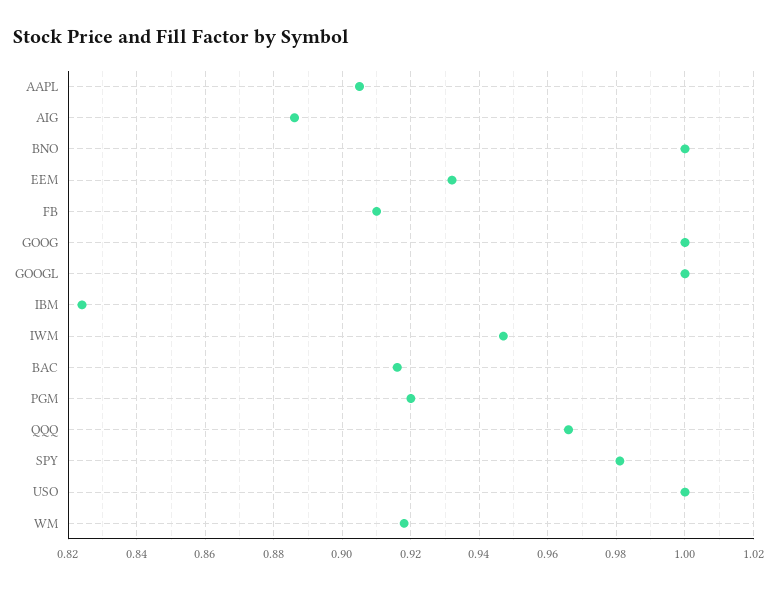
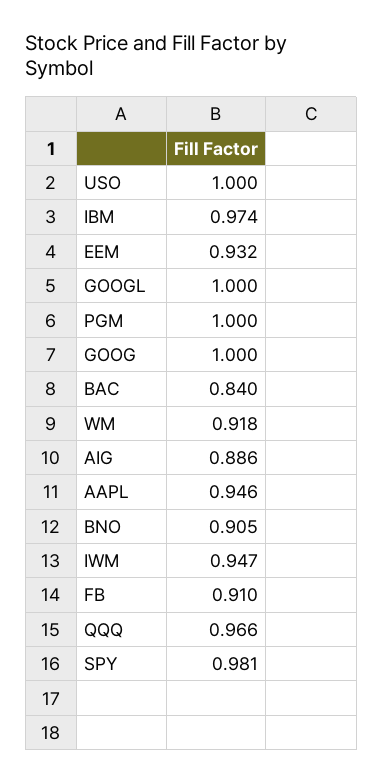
  {
-   "AAPL": 0.905,
+   "AAPL": 0.946,
    "AIG": 0.886,
-   "BNO": 1,
+   "BNO": 0.905,
    "EEM": 0.932,
    "FB": 0.91,
    "GOOG": 1,
    "GOOGL": 1,
-   "IBM": 0.825,
+   "IBM": 0.974,
    "IWM": 0.947,
-   "BAC": 0.915,
+   "BAC": 0.84,
-   "PGM": 0.92,
+   "PGM": 1,
    "QQQ": 0.966,
    "SPY": 0.981,
    "USO": 1,
    "WM": 0.918
  }

